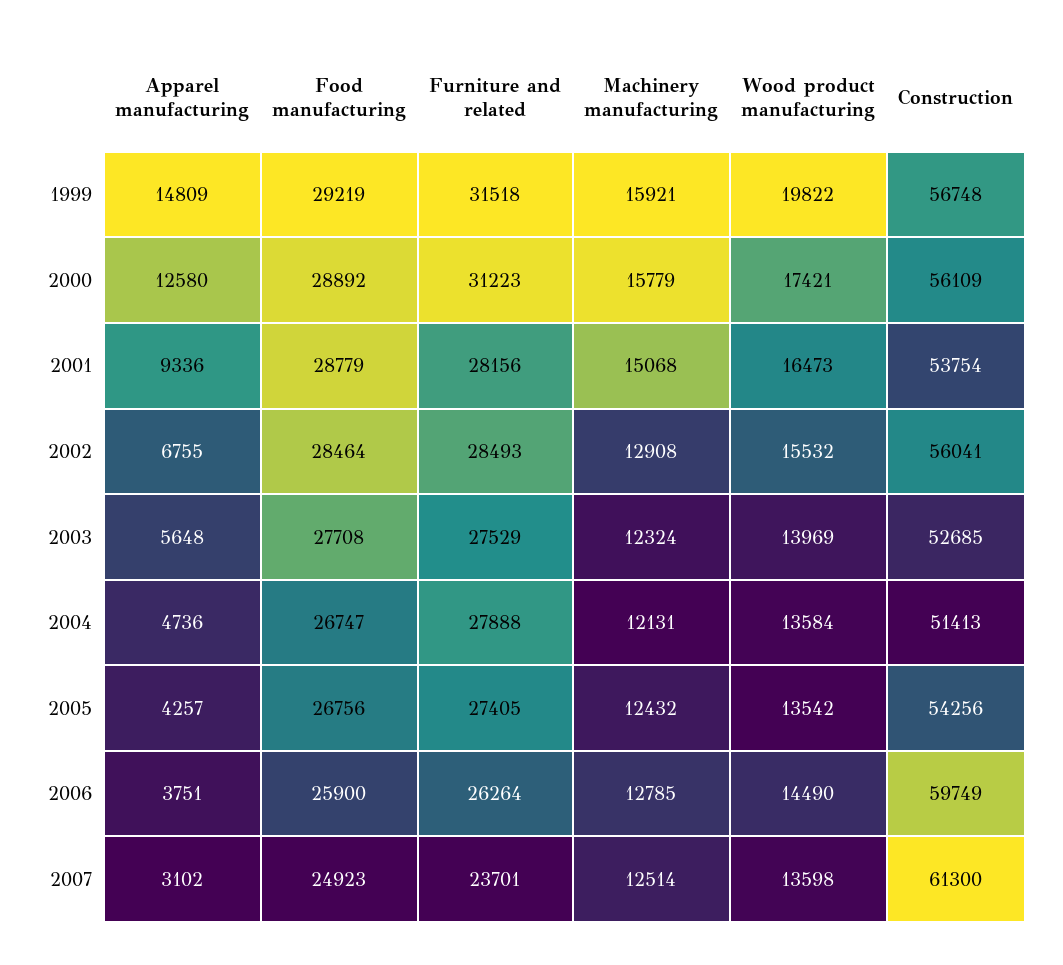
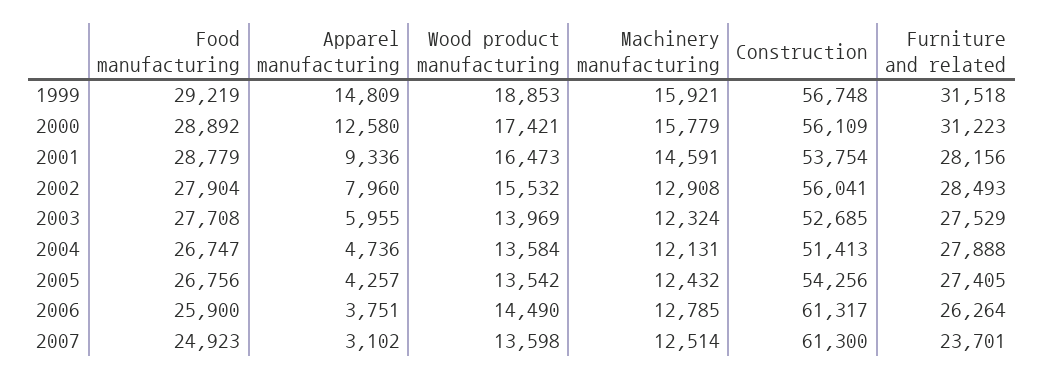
  {
    "Apparel manufacturing": {
      "1999": 14809,
      "2000": 12580,
      "2001": 9336,
-     "2002": 6755,
+     "2002": 7960,
-     "2003": 5648,
+     "2003": 5955,
      "2004": 4736,
      "2005": 4257,
      "2006": 3751,
      "2007": 3102
    },
    "Food manufacturing": {
      "1999": 29219,
      "2000": 28892,
      "2001": 28779,
-     "2002": 28464,
+     "2002": 27904,
      "2003": 27708,
      "2004": 26747,
      "2005": 26756,
      "2006": 25900,
      "2007": 24923
    },
    "Furniture and related": {
      "1999": 31518,
      "2000": 31223,
      "2001": 28156,
      "2002": 28493,
      "2003": 27529,
      "2004": 27888,
      "2005": 27405,
      "2006": 26264,
      "2007": 23701
    },
    "Machinery manufacturing": {
      "1999": 15921,
      "2000": 15779,
-     "2001": 15068,
+     "2001": 14591,
      "2002": 12908,
      "2003": 12324,
      "2004": 12131,
      "2005": 12432,
      "2006": 12785,
      "2007": 12514
    },
    "Wood product manufacturing": {
-     "1999": 19822,
+     "1999": 18853,
      "2000": 17421,
      "2001": 16473,
      "2002": 15532,
      "2003": 13969,
      "2004": 13584,
      "2005": 13542,
      "2006": 14490,
      "2007": 13598
    },
    "Construction": {
      "1999": 56748,
      "2000": 56109,
      "2001": 53754,
      "2002": 56041,
      "2003": 52685,
      "2004": 51413,
      "2005": 54256,
-     "2006": 59749,
+     "2006": 61317,
      "2007": 61300
    }
  }

